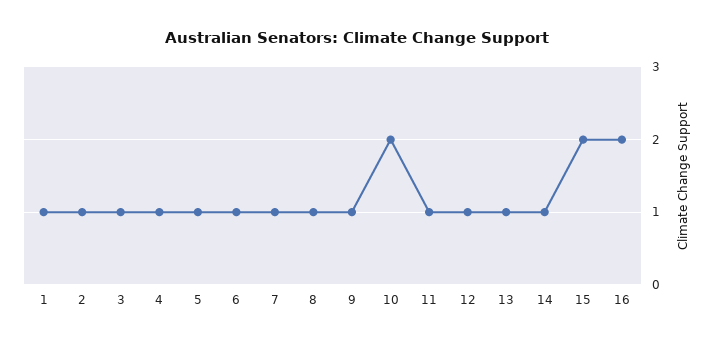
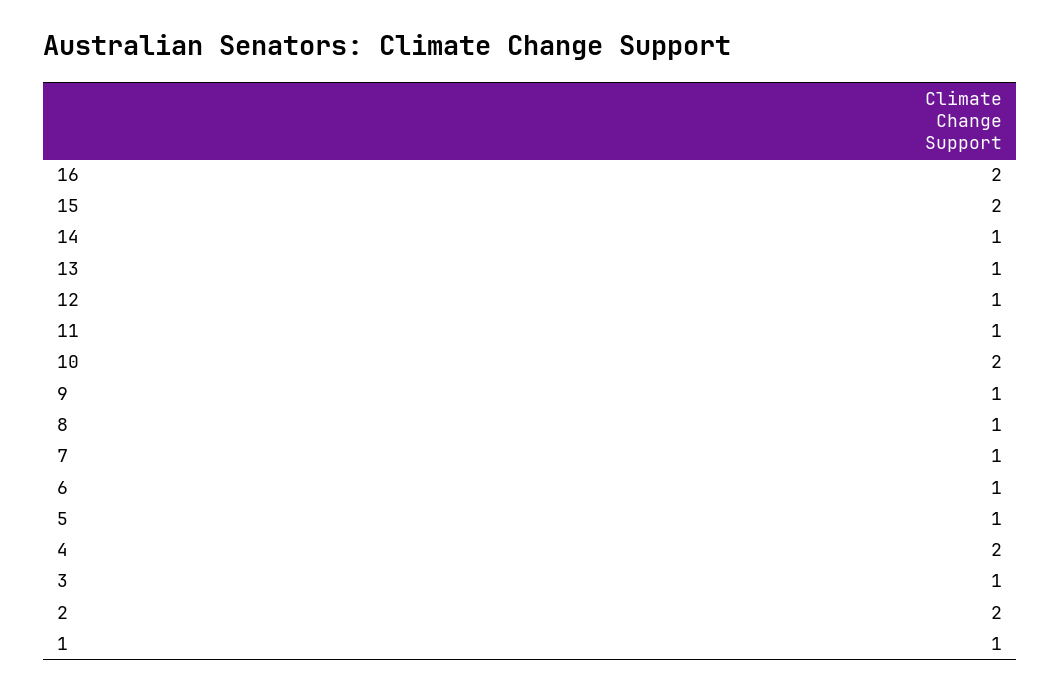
  {
    "1": 1,
-   "2": 1,
+   "2": 2,
    "3": 1,
-   "4": 1,
+   "4": 2,
    "5": 1,
    "6": 1,
    "7": 1,
    "8": 1,
    "9": 1,
    "10": 2,
    "11": 1,
    "12": 1,
    "13": 1,
    "14": 1,
    "15": 2,
    "16": 2
  }

